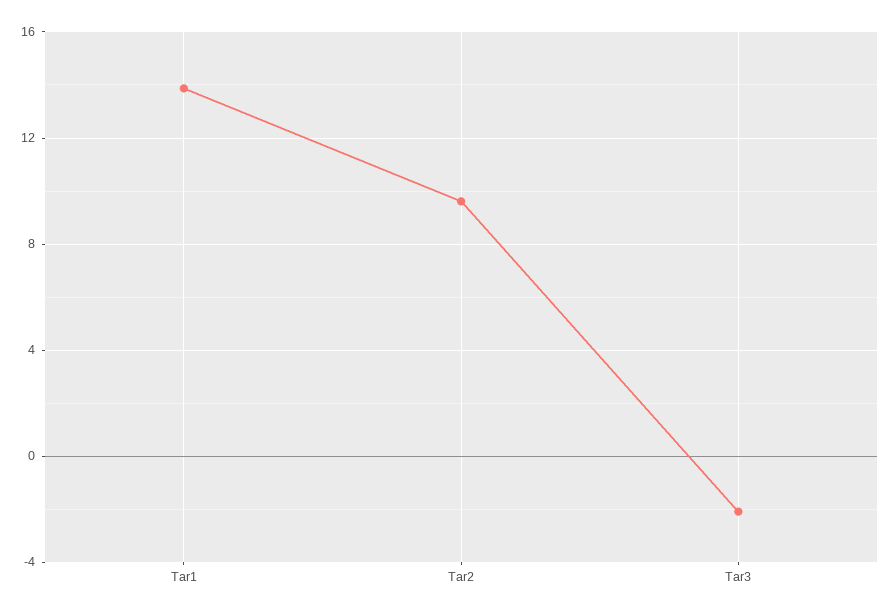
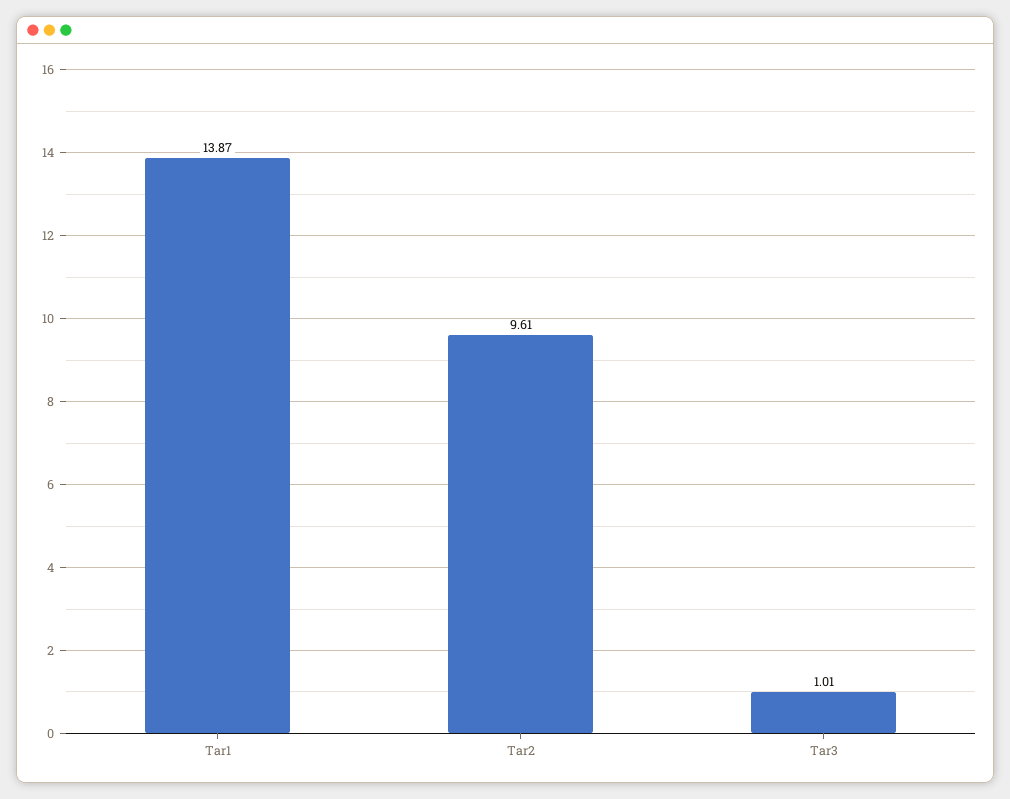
  {
    "Tar1": 13.87,
    "Tar2": 9.61,
-   "Tar3": -2
+   "Tar3": 1.01
  }

